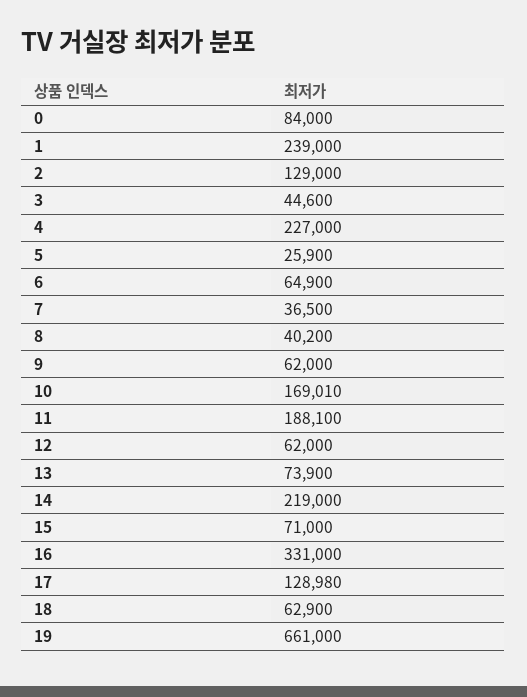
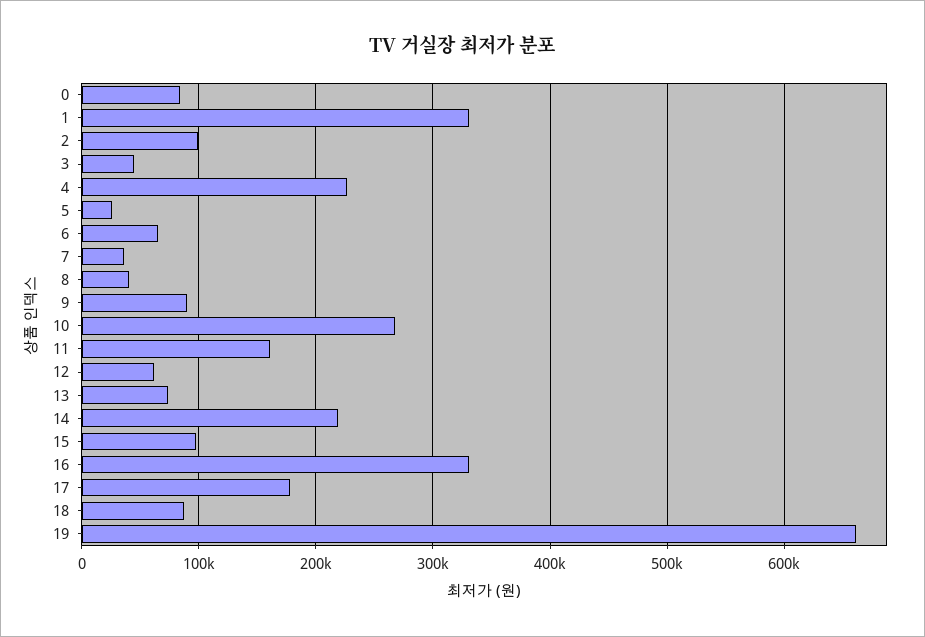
  {
    "0": 84000,
-   "1": 239000,
+   "1": 330000,
-   "2": 129000,
+   "2": 100000,
    "3": 44600,
    "4": 227000,
    "5": 25900,
    "6": 64900,
    "7": 36500,
    "8": 40200,
-   "9": 62000,
+   "9": 90000,
-   "10": 169010,
+   "10": 270000,
-   "11": 188100,
+   "11": 160000,
    "12": 62000,
    "13": 73900,
    "14": 219000,
-   "15": 71000,
+   "15": 100000,
    "16": 331000,
-   "17": 128980,
+   "17": 180000,
-   "18": 62900,
+   "18": 90000,
    "19": 661000
  }

